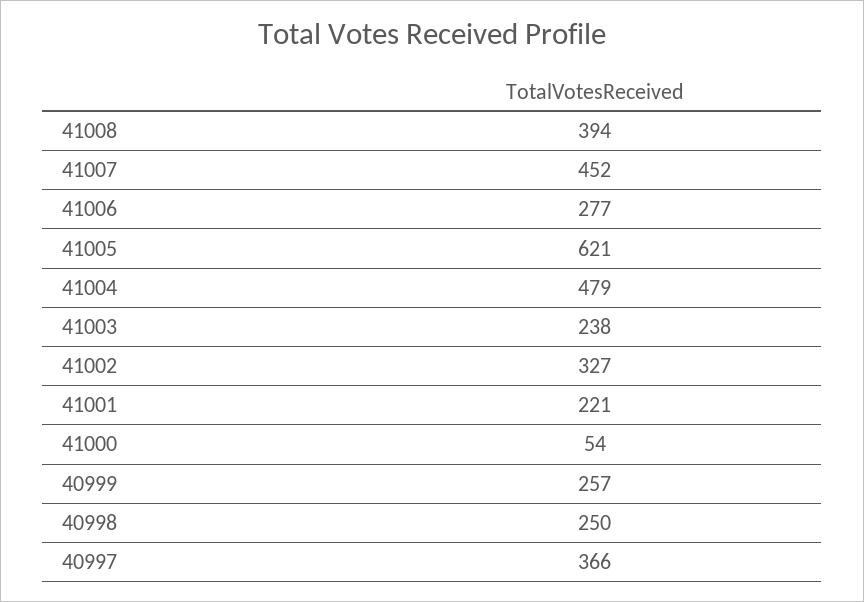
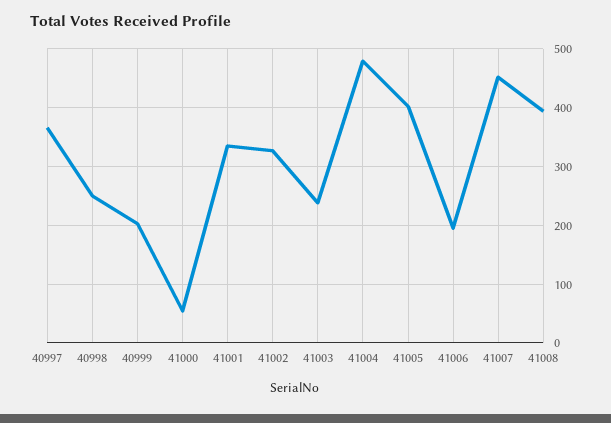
  {
    "41008": 394,
    "41007": 452,
-   "41006": 277,
+   "41006": 200,
-   "41005": 621,
+   "41005": 400,
    "41004": 479,
    "41003": 238,
    "41002": 327,
-   "41001": 221,
+   "41001": 340,
    "41000": 54,
-   "40999": 257,
+   "40999": 200,
    "40998": 250,
    "40997": 366
  }

